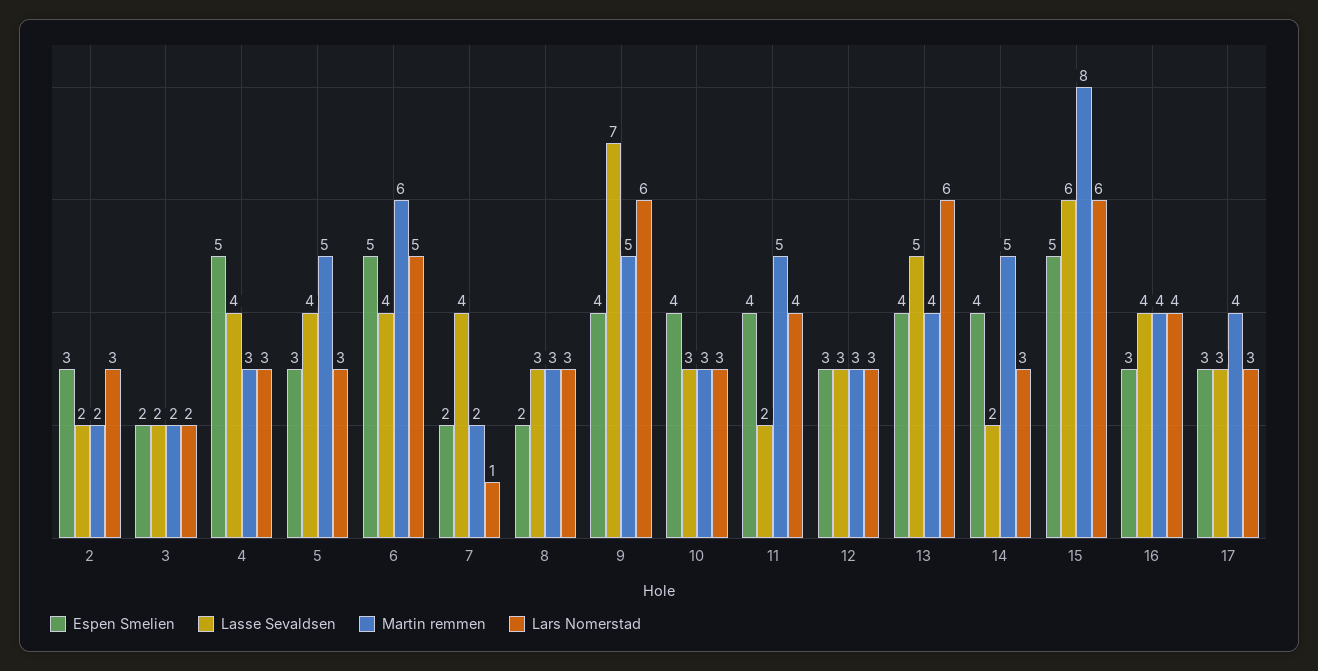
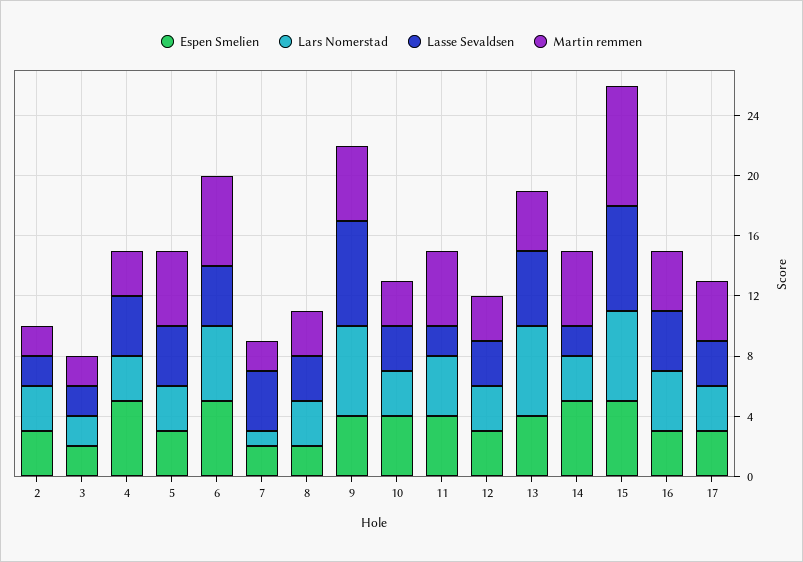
  {
    "Espen Smelien": {
      "2": 3,
      "3": 2,
      "4": 5,
      "5": 3,
      "6": 5,
      "7": 2,
      "8": 2,
      "9": 4,
      "10": 4,
      "11": 4,
      "12": 3,
      "13": 4,
-     "14": 4,
+     "14": 5,
      "15": 5,
      "16": 3,
      "17": 3
    },
    "Lasse Sevaldsen": {
      "2": 2,
      "3": 2,
      "4": 4,
      "5": 4,
      "6": 4,
      "7": 4,
      "8": 3,
      "9": 7,
      "10": 3,
      "11": 2,
      "12": 3,
      "13": 5,
      "14": 2,
-     "15": 6,
+     "15": 7,
      "16": 4,
      "17": 3
    },
    "Martin remmen": {
      "2": 2,
      "3": 2,
      "4": 3,
      "5": 5,
      "6": 6,
      "7": 2,
      "8": 3,
      "9": 5,
      "10": 3,
      "11": 5,
      "12": 3,
      "13": 4,
      "14": 5,
      "15": 8,
      "16": 4,
      "17": 4
    },
    "Lars Nomerstad": {
      "2": 3,
      "3": 2,
      "4": 3,
      "5": 3,
      "6": 5,
      "7": 1,
      "8": 3,
      "9": 6,
      "10": 3,
      "11": 4,
      "12": 3,
      "13": 6,
      "14": 3,
      "15": 6,
      "16": 4,
      "17": 3
    }
  }

